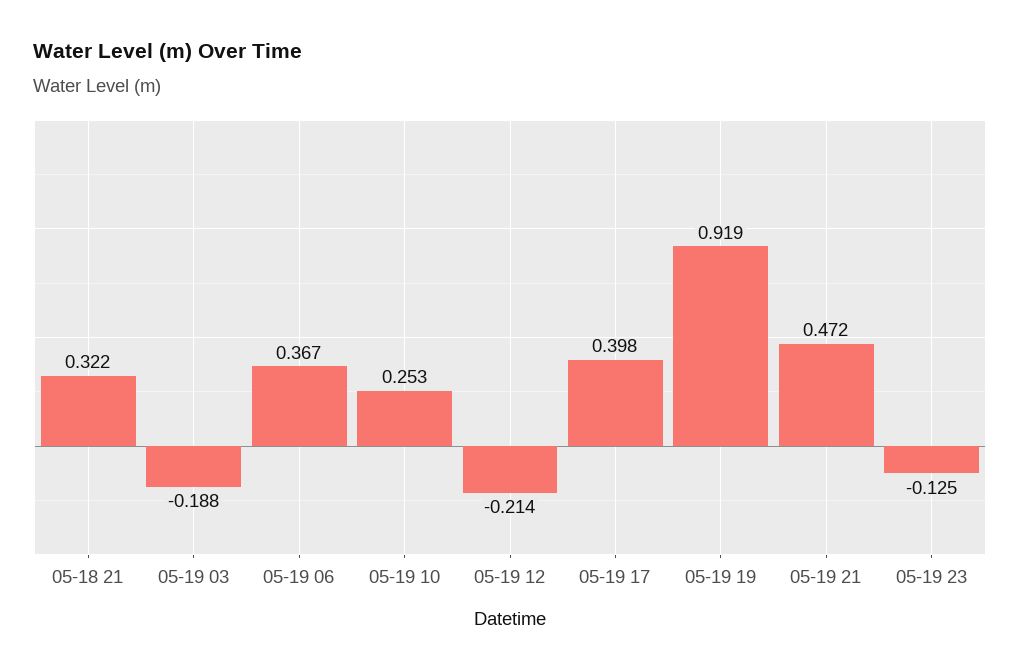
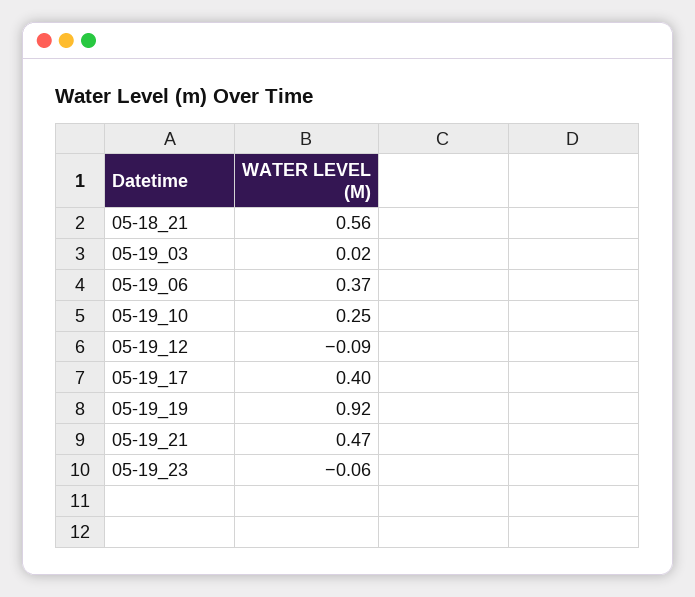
  {
-   "05-18 21": 0.322,
+   "05-18 21": 0.56,
-   "05-19 03": -0.188,
+   "05-19 03": 0.02,
    "05-19 06": 0.367,
    "05-19 10": 0.253,
-   "05-19 12": -0.214,
+   "05-19 12": -0.09,
    "05-19 17": 0.398,
    "05-19 19": 0.919,
    "05-19 21": 0.472,
-   "05-19 23": -0.125
+   "05-19 23": -0.06
  }

